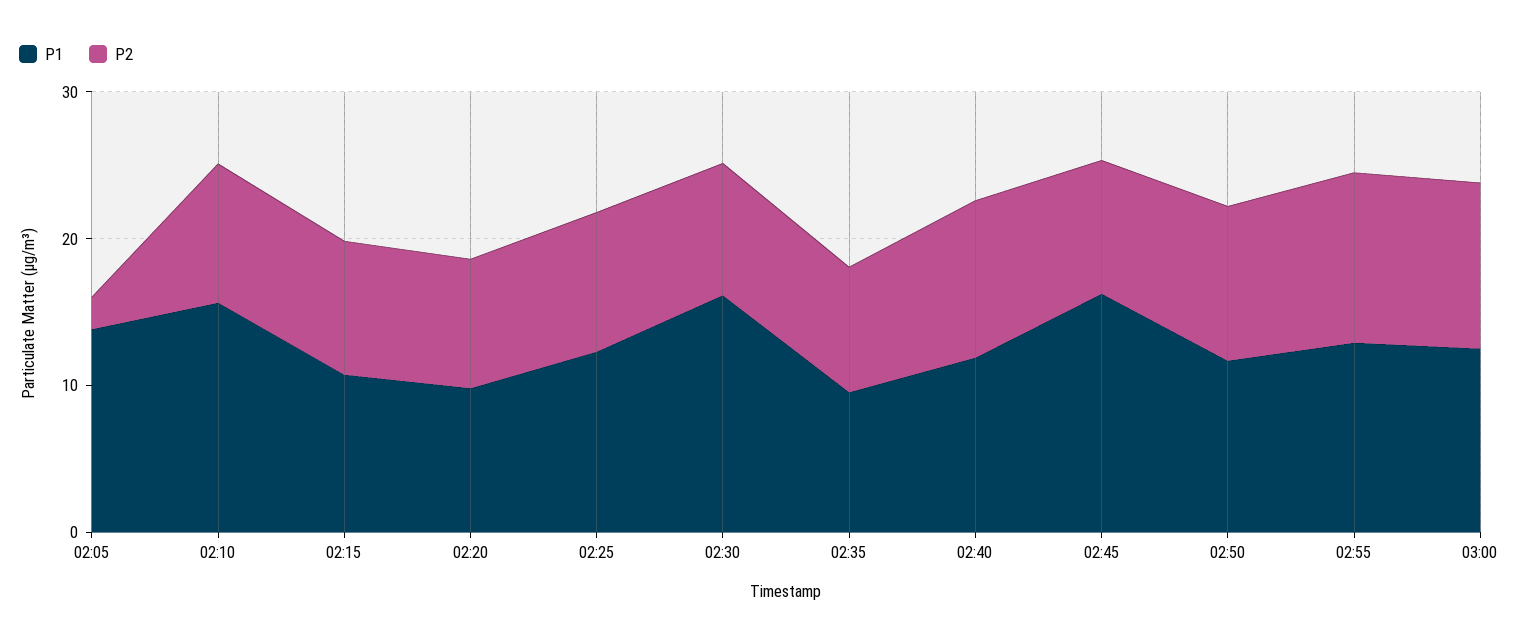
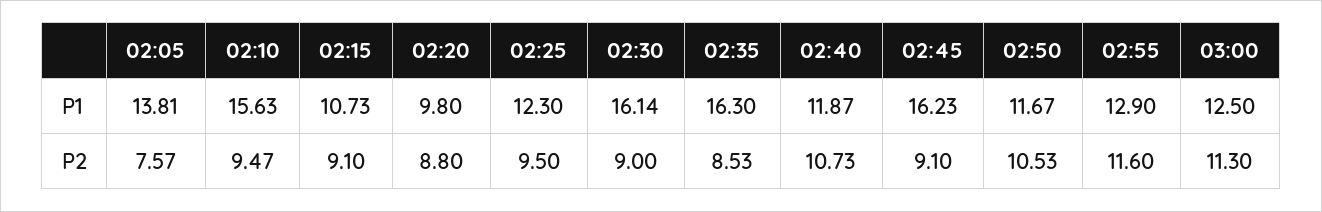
  {
    "P1": {
      "02:05": 13.81,
      "02:10": 15.63,
      "02:15": 10.73,
      "02:20": 9.8,
      "02:25": 12.3,
      "02:30": 16.14,
-     "02:35": 10,
+     "02:35": 16.3,
      "02:40": 11.87,
      "02:45": 16.23,
      "02:50": 11.67,
      "02:55": 12.9,
      "03:00": 12.5
    },
    "P2": {
-     "02:05": 2,
+     "02:05": 7.57,
      "02:10": 9.47,
      "02:15": 9.1,
      "02:20": 8.8,
      "02:25": 9.5,
      "02:30": 9,
      "02:35": 8.53,
      "02:40": 10.73,
      "02:45": 9.1,
      "02:50": 10.53,
      "02:55": 11.6,
      "03:00": 11.3
    }
  }

